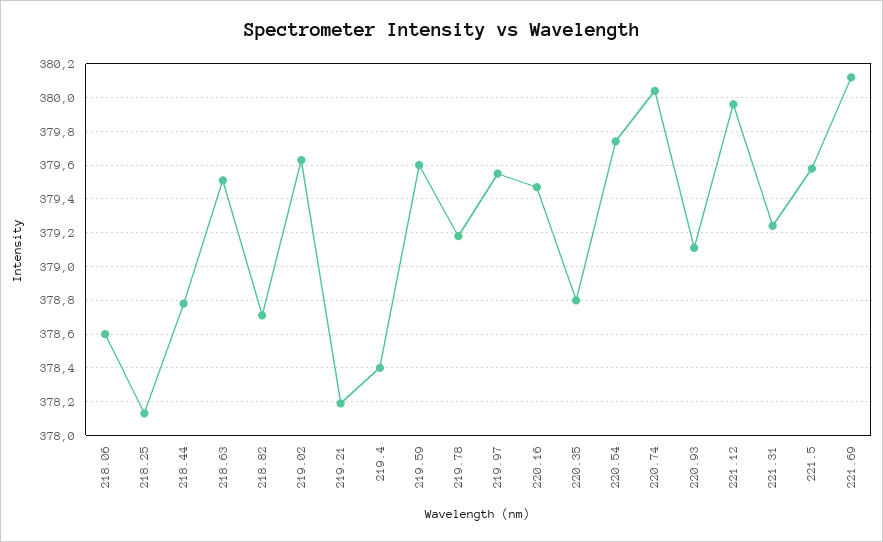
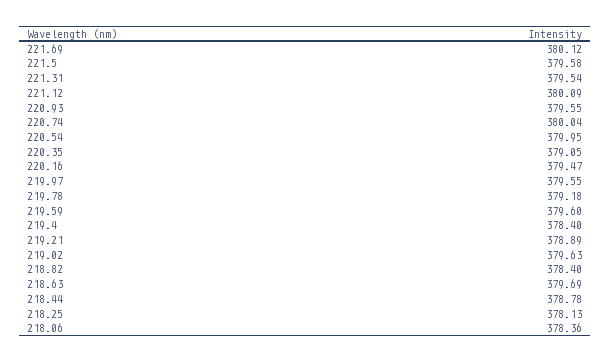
  {
-   "218.06": 378.6,
+   "218.06": 378.36,
    "218.25": 378.13,
    "218.44": 378.78,
-   "218.63": 379.5,
+   "218.63": 379.69,
-   "218.82": 378.7,
+   "218.82": 378.4,
    "219.02": 379.63,
-   "219.21": 378.2,
+   "219.21": 378.89,
    "219.4": 378.4,
    "219.59": 379.6,
    "219.78": 379.18,
    "219.97": 379.55,
    "220.16": 379.47,
-   "220.35": 378.8,
+   "220.35": 379.05,
-   "220.54": 379.75,
+   "220.54": 379.95,
    "220.74": 380.04,
-   "220.93": 379.1,
+   "220.93": 379.55,
-   "221.12": 379.95,
+   "221.12": 380.09,
-   "221.31": 379.25,
+   "221.31": 379.54,
    "221.5": 379.58,
    "221.69": 380.12
  }

